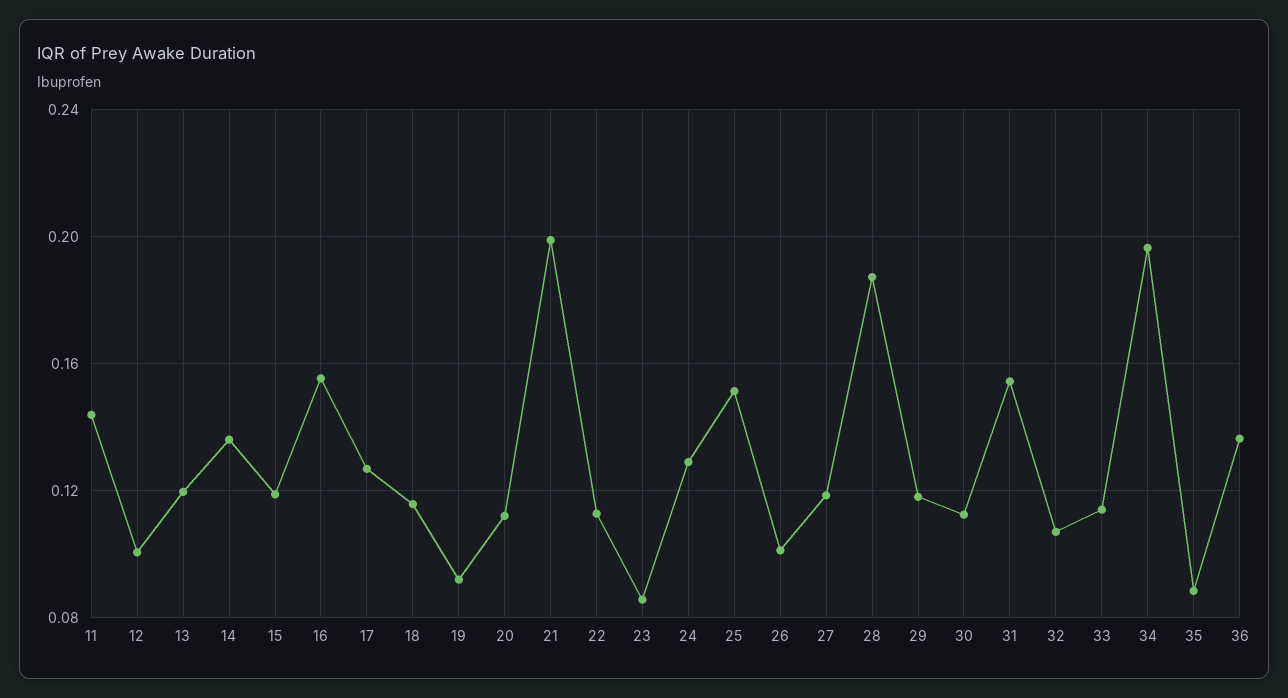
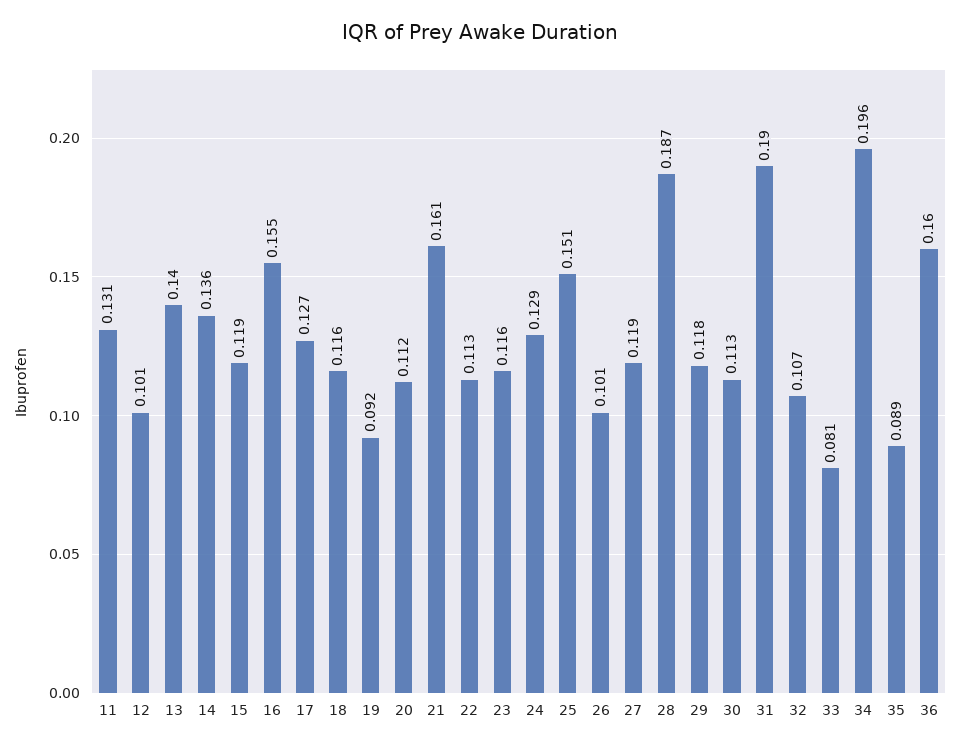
  {
-   "11": 0.145,
+   "11": 0.131,
    "12": 0.101,
-   "13": 0.12,
+   "13": 0.14,
    "14": 0.136,
    "15": 0.119,
    "16": 0.155,
    "17": 0.127,
    "18": 0.116,
    "19": 0.092,
    "20": 0.112,
-   "21": 0.2,
+   "21": 0.161,
    "22": 0.113,
-   "23": 0.085,
+   "23": 0.116,
    "24": 0.129,
    "25": 0.151,
    "26": 0.101,
    "27": 0.119,
    "28": 0.187,
    "29": 0.118,
    "30": 0.113,
-   "31": 0.155,
+   "31": 0.19,
    "32": 0.107,
-   "33": 0.115,
+   "33": 0.081,
    "34": 0.196,
    "35": 0.089,
-   "36": 0.135
+   "36": 0.16
  }

